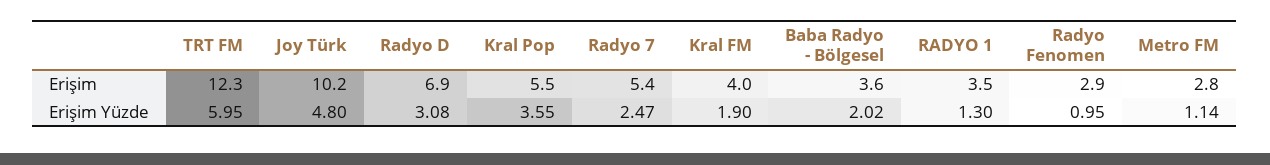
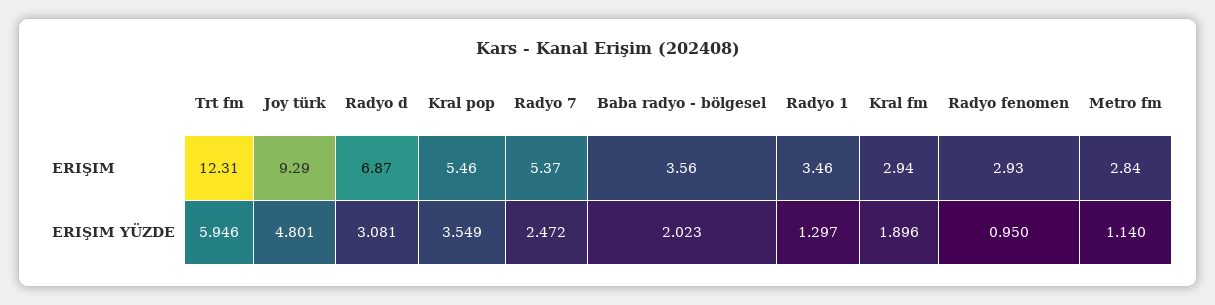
  {
    "TRT FM": {
      "Erişim": 12.31,
      "Erişim Yüzde": 5.946
    },
    "Joy Türk": {
-     "Erişim": 10.2,
+     "Erişim": 9.29,
      "Erişim Yüzde": 4.801
    },
    "Radyo D": {
      "Erişim": 6.87,
      "Erişim Yüzde": 3.081
    },
    "Kral Pop": {
      "Erişim": 5.46,
      "Erişim Yüzde": 3.549
    },
    "Radyo 7": {
      "Erişim": 5.37,
      "Erişim Yüzde": 2.472
    },
    "Kral FM": {
-     "Erişim": 4,
+     "Erişim": 2.94,
      "Erişim Yüzde": 1.896
    },
    "Baba Radyo - Bölgesel": {
      "Erişim": 3.56,
      "Erişim Yüzde": 2.023
    },
    "RADYO 1": {
      "Erişim": 3.46,
      "Erişim Yüzde": 1.297
    },
    "Radyo Fenomen": {
      "Erişim": 2.93,
      "Erişim Yüzde": 0.95
    },
    "Metro FM": {
      "Erişim": 2.84,
      "Erişim Yüzde": 1.14
    }
  }

